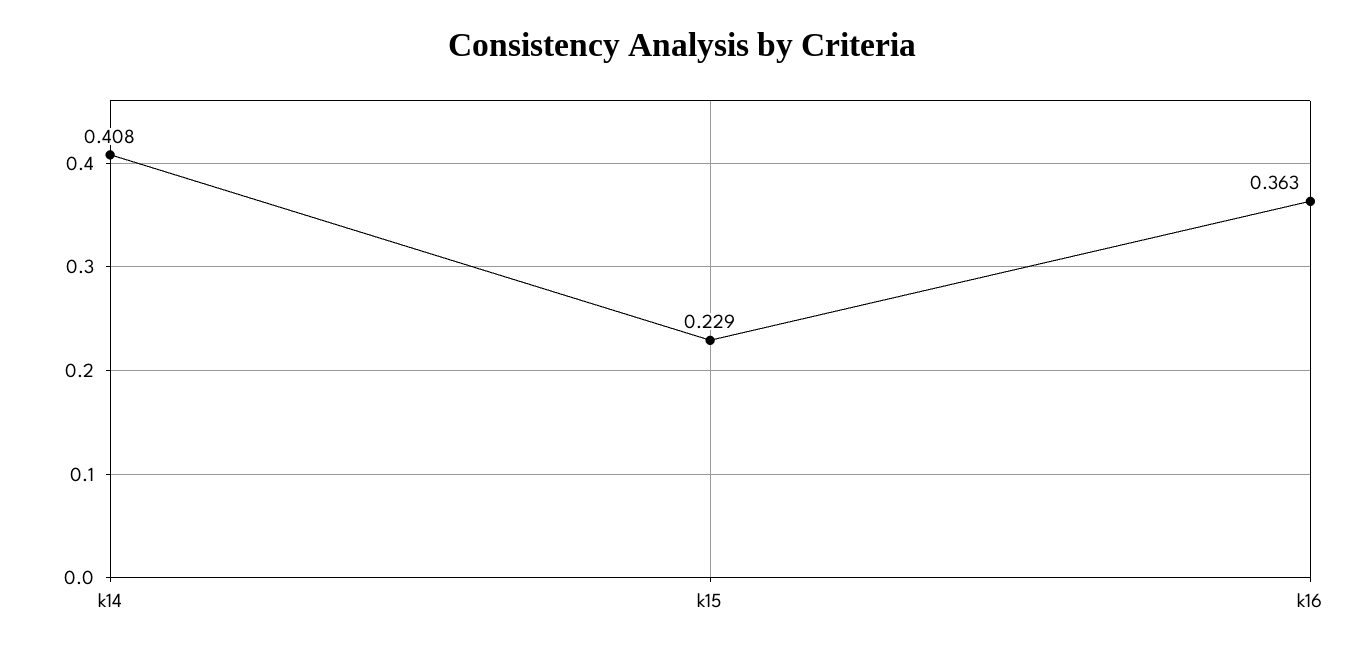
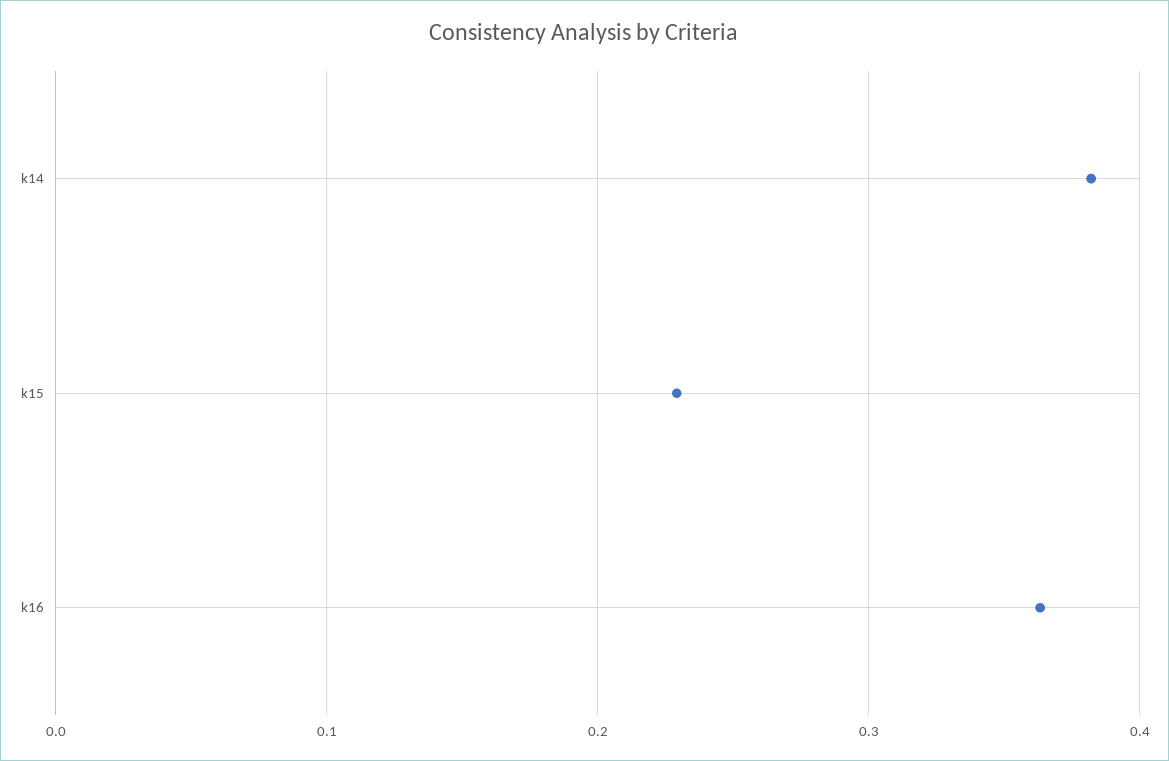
  {
-   "k14": 0.408,
+   "k14": 0.38,
    "k15": 0.229,
    "k16": 0.363
  }

